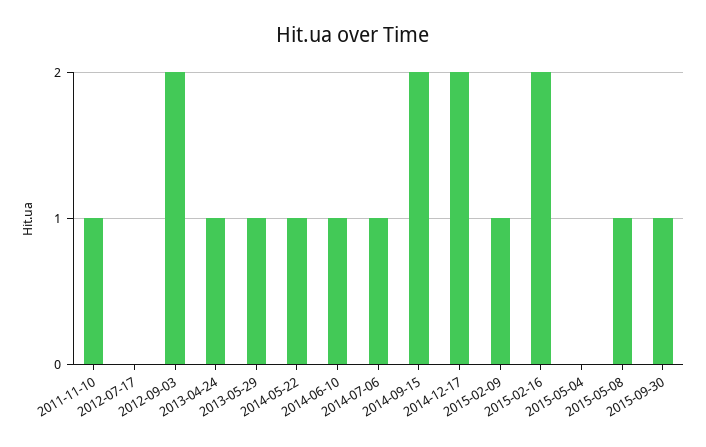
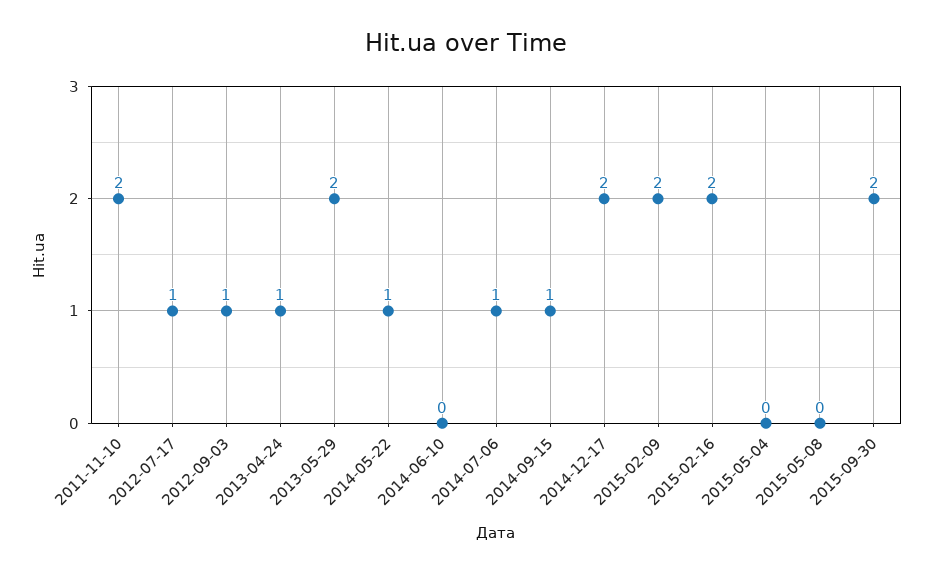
  {
-   "2011-11-10": 1,
+   "2011-11-10": 2,
-   "2012-07-17": 0,
+   "2012-07-17": 1,
-   "2012-09-03": 2,
+   "2012-09-03": 1,
    "2013-04-24": 1,
-   "2013-05-29": 1,
+   "2013-05-29": 2,
    "2014-05-22": 1,
-   "2014-06-10": 1,
+   "2014-06-10": 0,
    "2014-07-06": 1,
-   "2014-09-15": 2,
+   "2014-09-15": 1,
    "2014-12-17": 2,
-   "2015-02-09": 1,
+   "2015-02-09": 2,
    "2015-02-16": 2,
    "2015-05-04": 0,
-   "2015-05-08": 1,
+   "2015-05-08": 0,
-   "2015-09-30": 1
+   "2015-09-30": 2
  }

